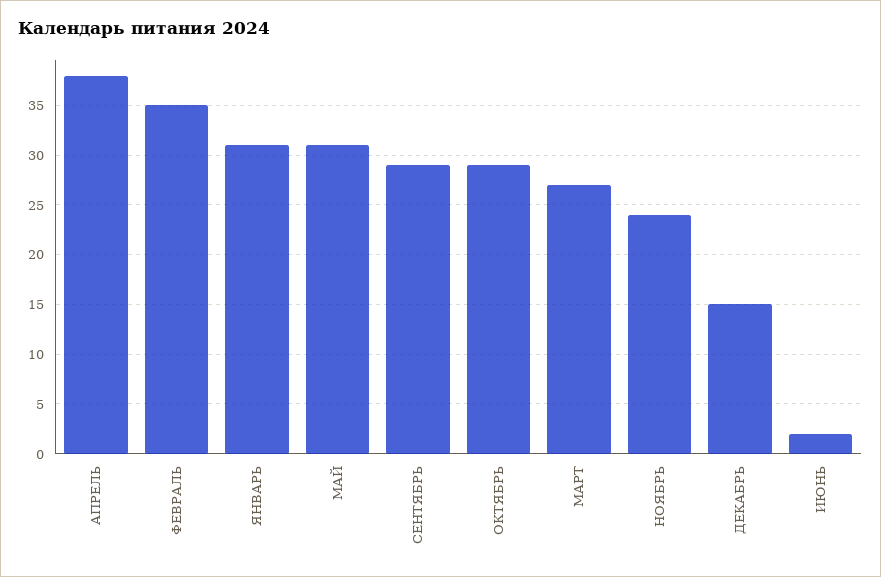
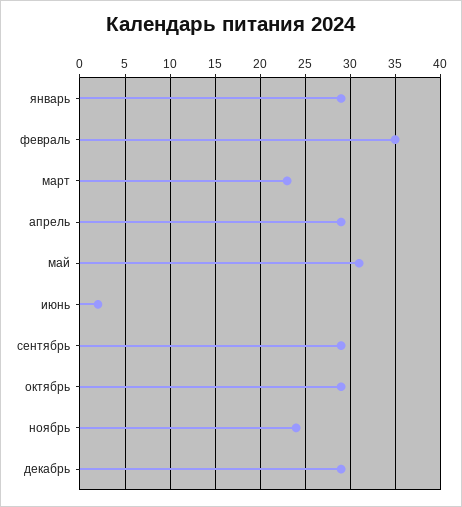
  {
-   "АПРЕЛЬ": 38,
+   "АПРЕЛЬ": 29,
    "ФЕВРАЛЬ": 35,
-   "ЯНВАРЬ": 31,
+   "ЯНВАРЬ": 29,
    "МАЙ": 31,
    "СЕНТЯБРЬ": 29,
    "ОКТЯБРЬ": 29,
-   "МАРТ": 27,
+   "МАРТ": 23,
    "НОЯБРЬ": 24,
-   "ДЕКАБРЬ": 15,
+   "ДЕКАБРЬ": 29,
    "ИЮНЬ": 2
  }

